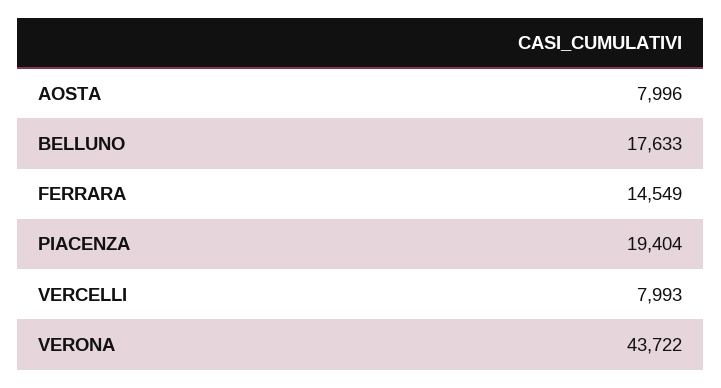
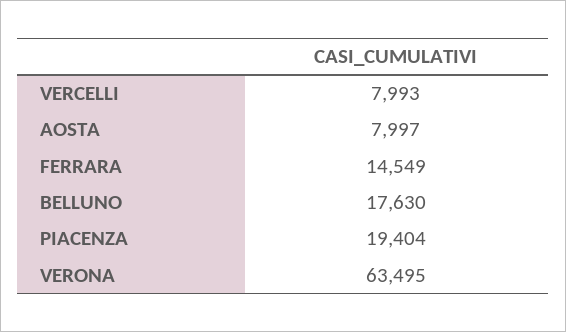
  {
-   "AOSTA": 7996,
+   "AOSTA": 7997,
-   "BELLUNO": 17633,
+   "BELLUNO": 17630,
    "FERRARA": 14549,
    "PIACENZA": 19404,
    "VERCELLI": 7993,
-   "VERONA": 43722
+   "VERONA": 63495
  }

